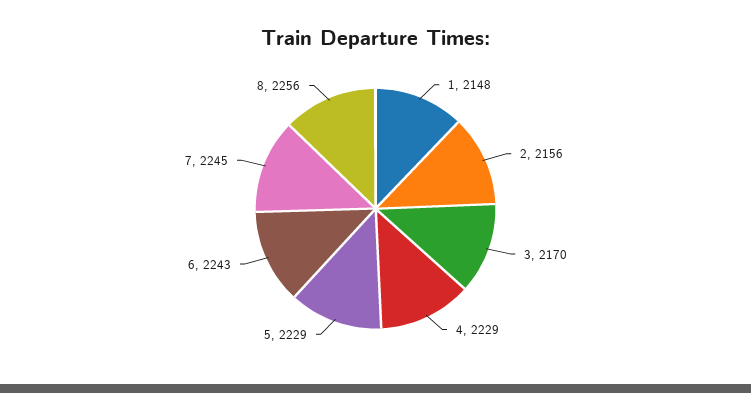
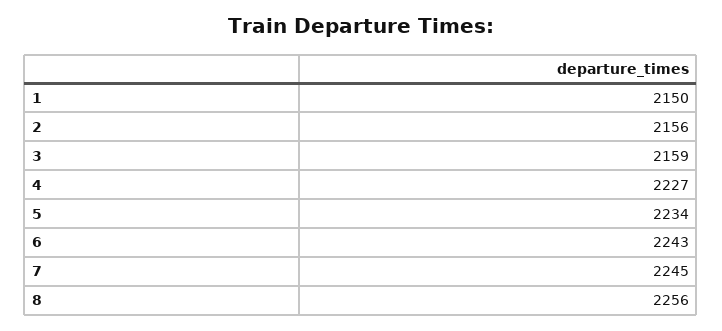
  {
-   "1": 2148,
+   "1": 2150,
    "2": 2156,
-   "3": 2170,
+   "3": 2159,
-   "4": 2229,
+   "4": 2227,
-   "5": 2229,
+   "5": 2234,
    "6": 2243,
    "7": 2245,
    "8": 2256
  }

